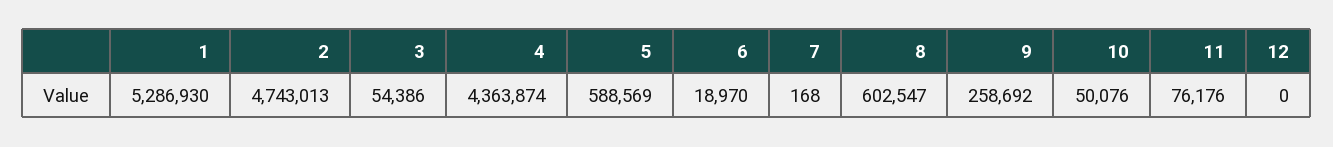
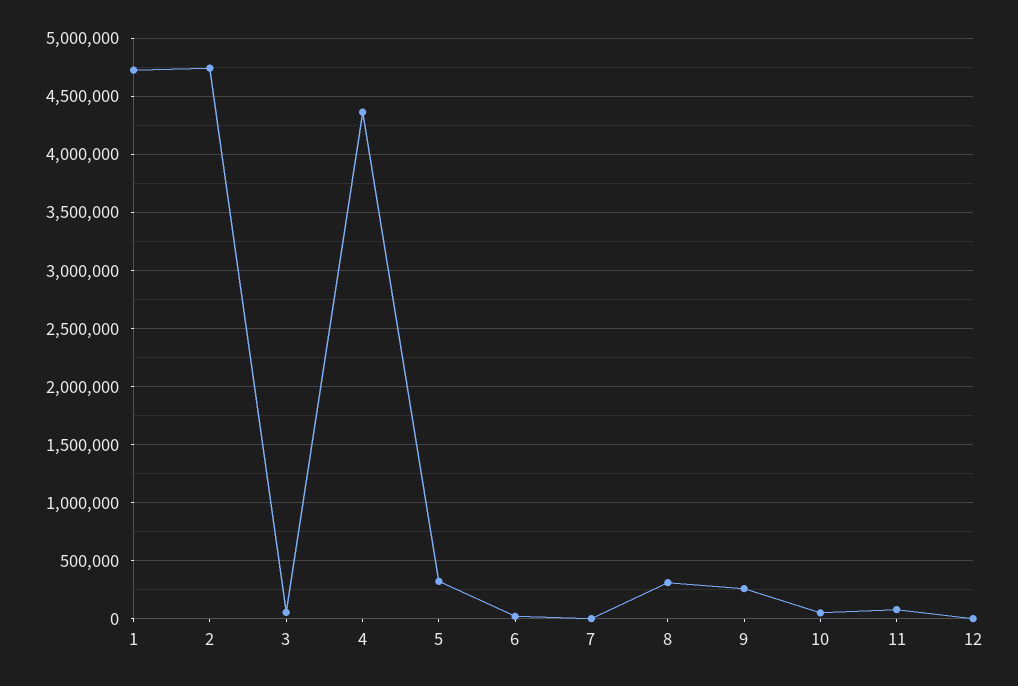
  {
-   "1": 5286930,
+   "1": 4700000,
    "2": 4743013,
    "3": 54386,
    "4": 4363874,
-   "5": 588569,
+   "5": 300000,
    "6": 18970,
    "7": 168,
-   "8": 602547,
+   "8": 300000,
    "9": 258692,
    "10": 50076,
    "11": 76176,
    "12": 0
  }

